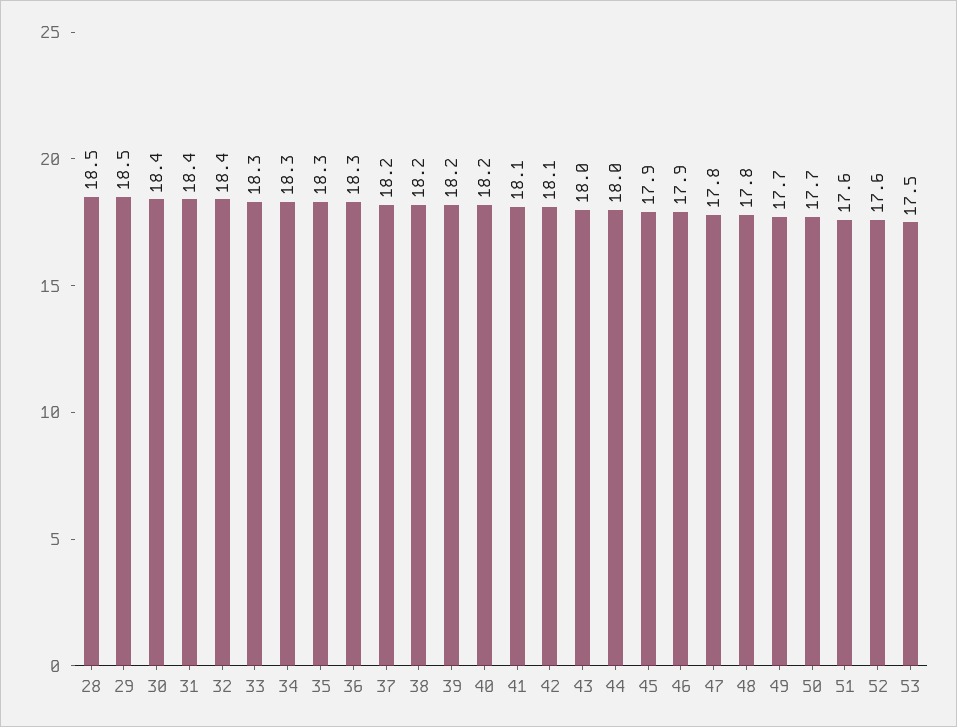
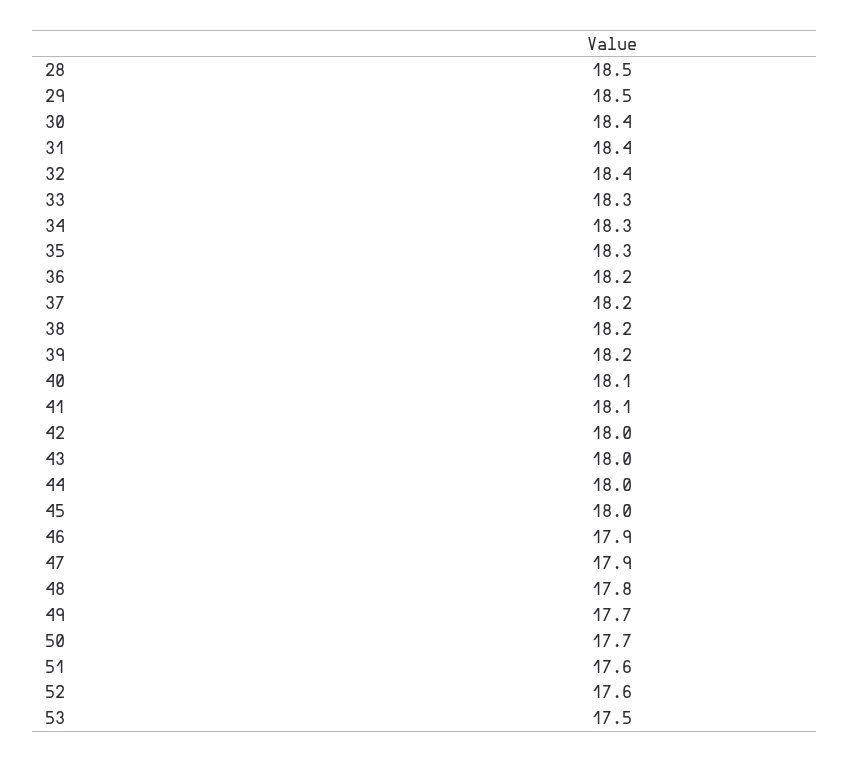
  {
    "28": 18.5,
    "29": 18.5,
    "30": 18.4,
    "31": 18.4,
    "32": 18.4,
    "33": 18.3,
    "34": 18.3,
    "35": 18.3,
-   "36": 18.3,
+   "36": 18.2,
    "37": 18.2,
    "38": 18.2,
    "39": 18.2,
-   "40": 18.2,
+   "40": 18.1,
    "41": 18.1,
-   "42": 18.1,
+   "42": 18,
    "43": 18,
    "44": 18,
-   "45": 17.9,
+   "45": 18,
    "46": 17.9,
-   "47": 17.8,
+   "47": 17.9,
    "48": 17.8,
    "49": 17.7,
    "50": 17.7,
    "51": 17.6,
    "52": 17.6,
    "53": 17.5
  }

